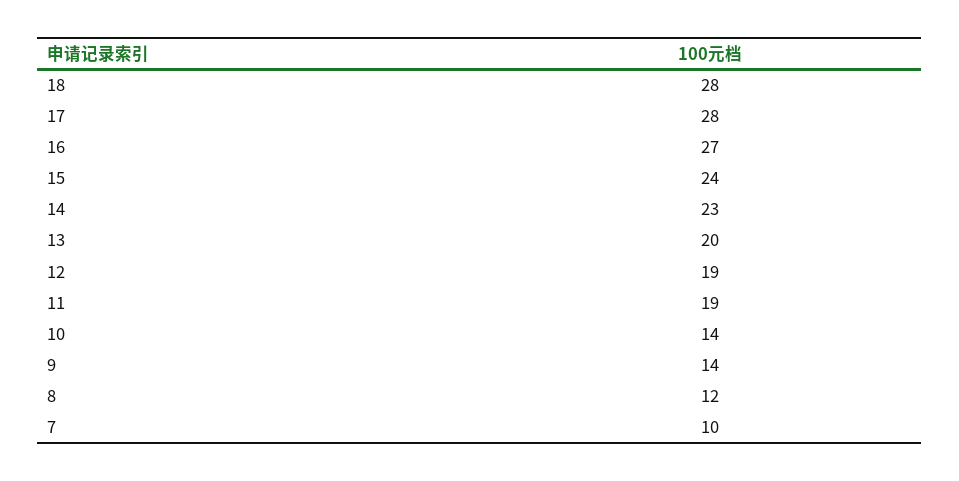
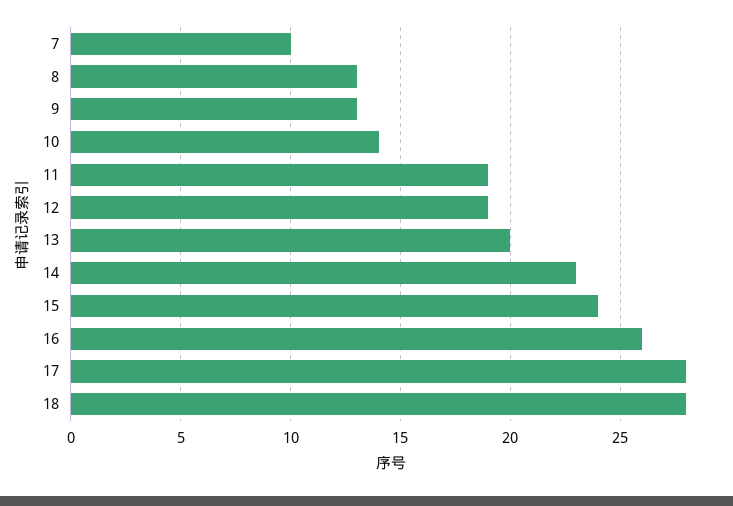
  {
    "18": 28,
    "17": 28,
-   "16": 27,
+   "16": 26,
    "15": 24,
    "14": 23,
    "13": 20,
    "12": 19,
    "11": 19,
    "10": 14,
-   "9": 14,
+   "9": 13,
-   "8": 12,
+   "8": 13,
    "7": 10
  }

